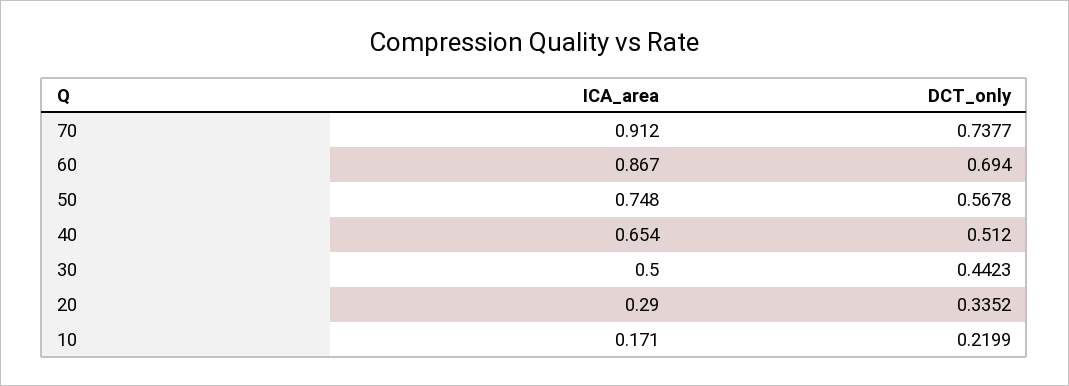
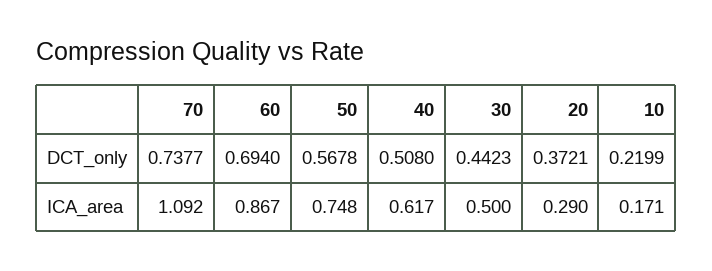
  {
    "ICA_area": {
-     "70": 0.912,
+     "70": 1.092,
      "60": 0.867,
      "50": 0.748,
-     "40": 0.654,
+     "40": 0.617,
      "30": 0.5,
      "20": 0.29,
      "10": 0.171
    },
    "DCT_only": {
      "70": 0.7377,
      "60": 0.694,
      "50": 0.5678,
-     "40": 0.512,
+     "40": 0.508,
      "30": 0.4423,
-     "20": 0.3352,
+     "20": 0.3721,
      "10": 0.2199
    }
  }

